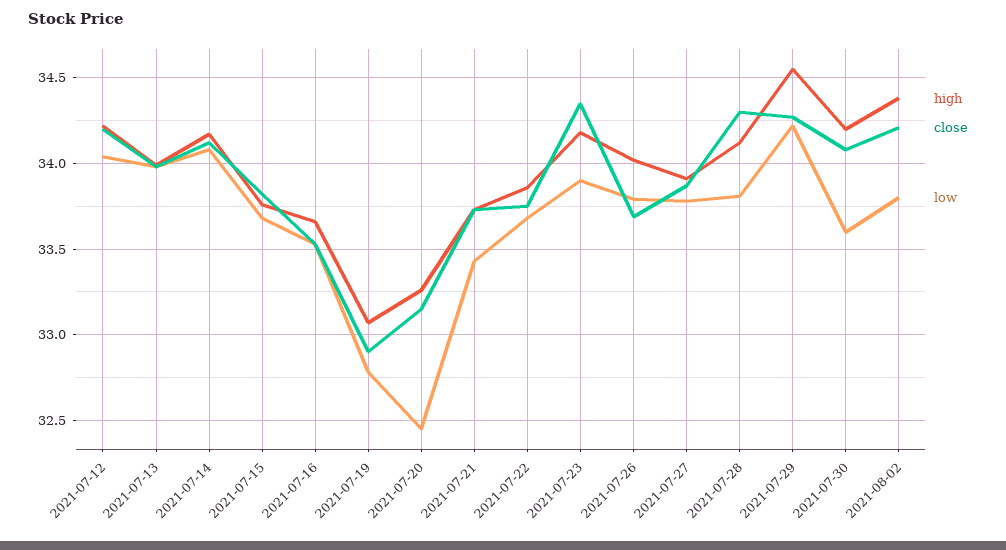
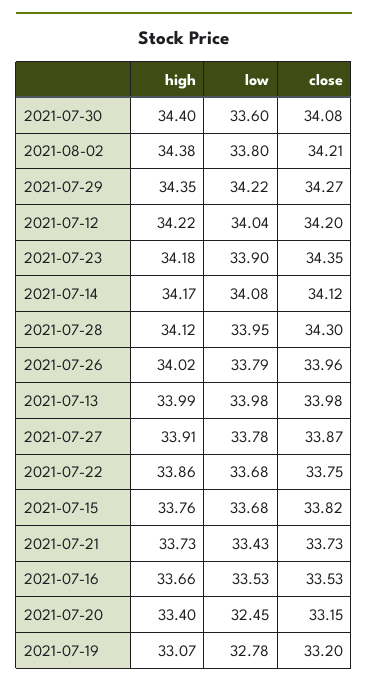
  {
    "high": {
      "2021-07-12": 34.22,
      "2021-07-13": 33.99,
      "2021-07-14": 34.17,
      "2021-07-15": 33.76,
      "2021-07-16": 33.66,
      "2021-07-19": 33.07,
-     "2021-07-20": 33.25,
+     "2021-07-20": 33.4,
      "2021-07-21": 33.73,
      "2021-07-22": 33.86,
      "2021-07-23": 34.18,
      "2021-07-26": 34.02,
      "2021-07-27": 33.91,
      "2021-07-28": 34.12,
-     "2021-07-29": 34.55,
+     "2021-07-29": 34.35,
-     "2021-07-30": 34.2,
+     "2021-07-30": 34.4,
      "2021-08-02": 34.38
    },
    "close": {
      "2021-07-12": 34.2,
      "2021-07-13": 33.98,
      "2021-07-14": 34.12,
      "2021-07-15": 33.82,
      "2021-07-16": 33.53,
-     "2021-07-19": 32.9,
+     "2021-07-19": 33.2,
      "2021-07-20": 33.15,
      "2021-07-21": 33.73,
      "2021-07-22": 33.75,
      "2021-07-23": 34.35,
-     "2021-07-26": 33.7,
+     "2021-07-26": 33.96,
      "2021-07-27": 33.87,
      "2021-07-28": 34.3,
      "2021-07-29": 34.27,
      "2021-07-30": 34.08,
      "2021-08-02": 34.21
    },
    "low": {
      "2021-07-12": 34.04,
      "2021-07-13": 33.98,
      "2021-07-14": 34.08,
      "2021-07-15": 33.68,
      "2021-07-16": 33.53,
      "2021-07-19": 32.78,
      "2021-07-20": 32.45,
      "2021-07-21": 33.43,
      "2021-07-22": 33.68,
      "2021-07-23": 33.9,
      "2021-07-26": 33.79,
      "2021-07-27": 33.78,
-     "2021-07-28": 33.8,
+     "2021-07-28": 33.95,
      "2021-07-29": 34.22,
      "2021-07-30": 33.6,
      "2021-08-02": 33.8
    }
  }

